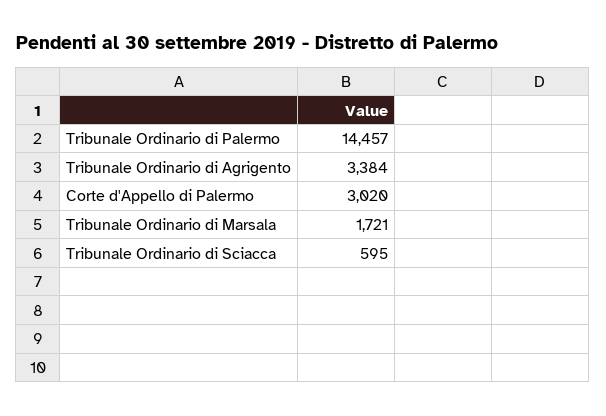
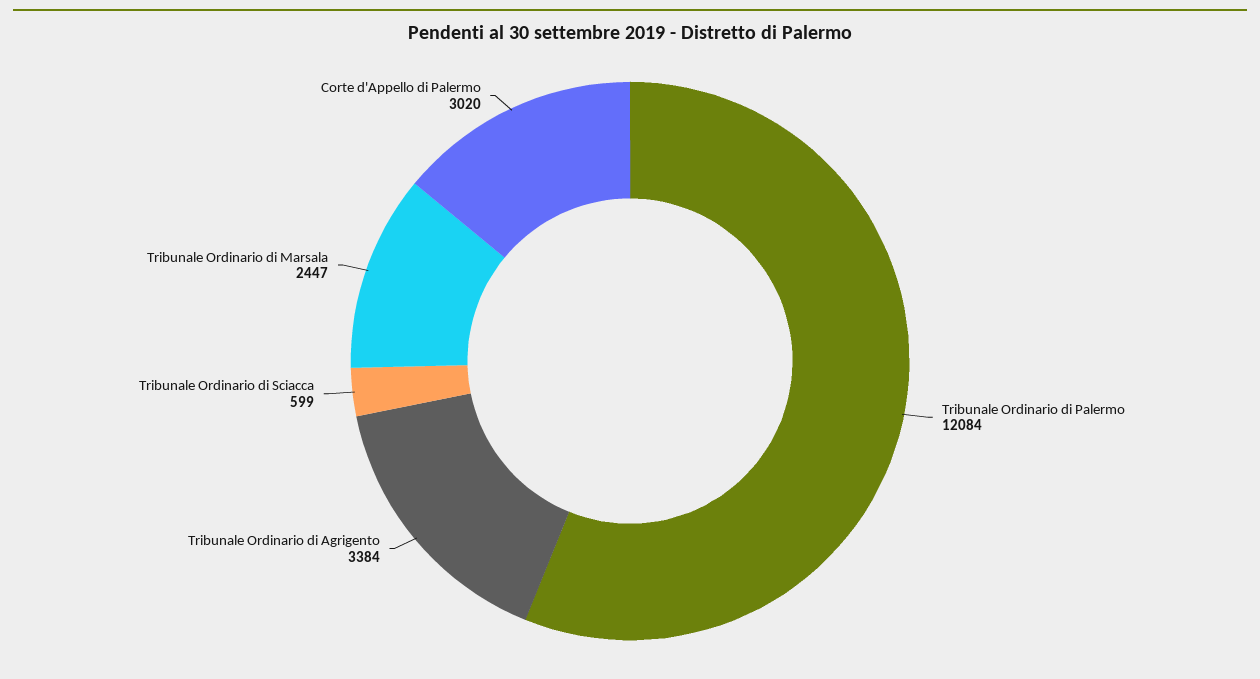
  {
-   "Tribunale Ordinario di Palermo": 14457,
+   "Tribunale Ordinario di Palermo": 12084,
    "Tribunale Ordinario di Agrigento": 3384,
    "Corte d'Appello di Palermo": 3020,
-   "Tribunale Ordinario di Marsala": 1721,
+   "Tribunale Ordinario di Marsala": 2447,
-   "Tribunale Ordinario di Sciacca": 595
+   "Tribunale Ordinario di Sciacca": 599
  }

